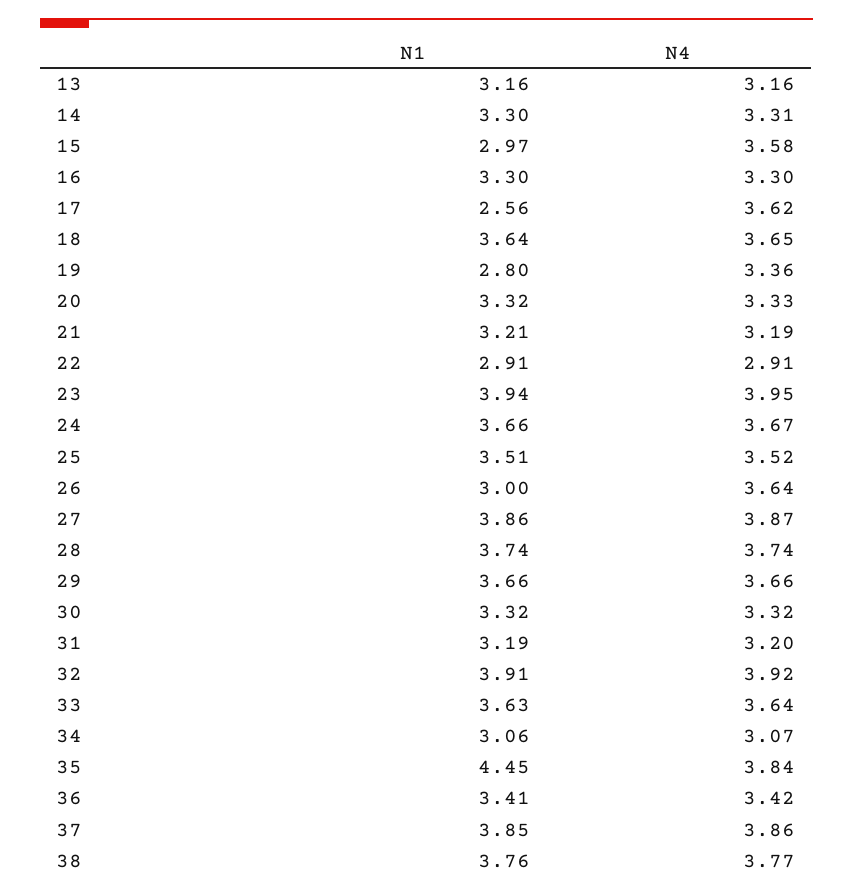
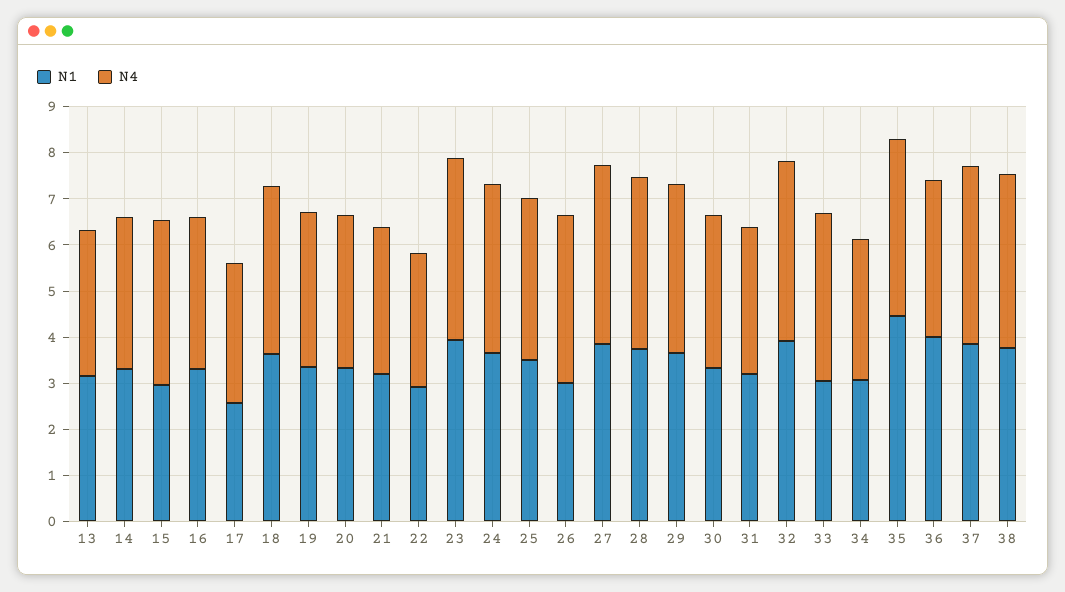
  {
    "N1": {
      "13": 3.16,
      "14": 3.3,
      "15": 2.97,
      "16": 3.3,
      "17": 2.56,
      "18": 3.64,
-     "19": 2.8,
+     "19": 3.4,
      "20": 3.32,
      "21": 3.21,
      "22": 2.91,
      "23": 3.94,
      "24": 3.66,
      "25": 3.51,
      "26": 3,
      "27": 3.86,
      "28": 3.74,
      "29": 3.66,
      "30": 3.32,
      "31": 3.19,
      "32": 3.91,
-     "33": 3.63,
+     "33": 3,
      "34": 3.06,
      "35": 4.45,
-     "36": 3.41,
+     "36": 4,
      "37": 3.85,
      "38": 3.76
    },
    "N4": {
      "13": 3.16,
      "14": 3.31,
      "15": 3.58,
      "16": 3.3,
-     "17": 3.62,
+     "17": 3,
      "18": 3.65,
      "19": 3.36,
      "20": 3.33,
      "21": 3.19,
      "22": 2.91,
      "23": 3.95,
      "24": 3.67,
      "25": 3.52,
      "26": 3.64,
      "27": 3.87,
      "28": 3.74,
      "29": 3.66,
      "30": 3.32,
      "31": 3.2,
      "32": 3.92,
      "33": 3.64,
      "34": 3.07,
      "35": 3.84,
      "36": 3.42,
      "37": 3.86,
      "38": 3.77
    }
  }

